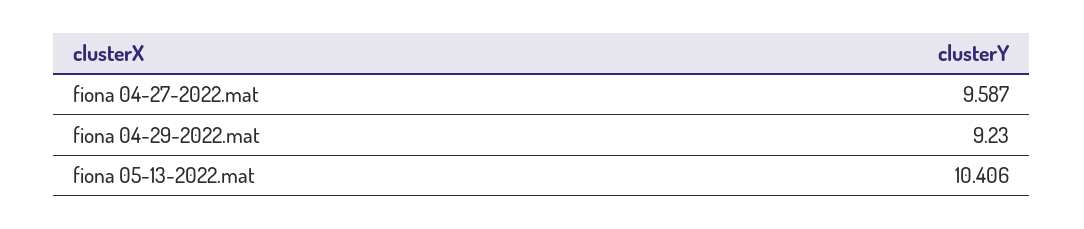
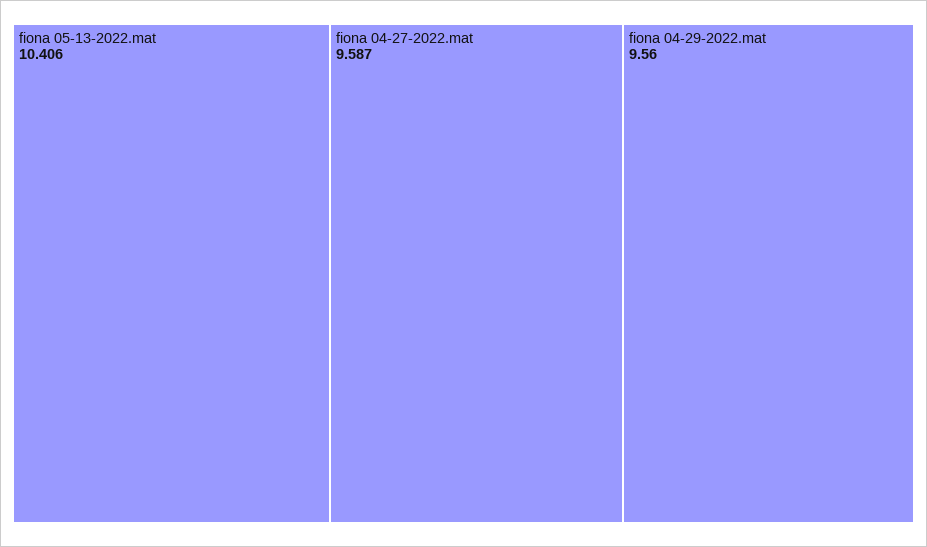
  {
    "fiona 04-27-2022.mat": 9.587,
-   "fiona 04-29-2022.mat": 9.23,
+   "fiona 04-29-2022.mat": 9.56,
    "fiona 05-13-2022.mat": 10.406
  }

